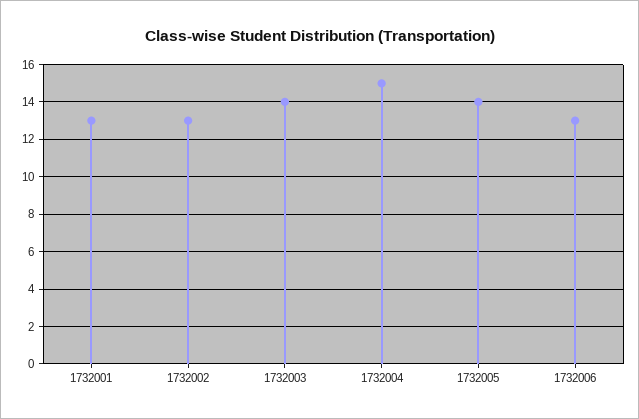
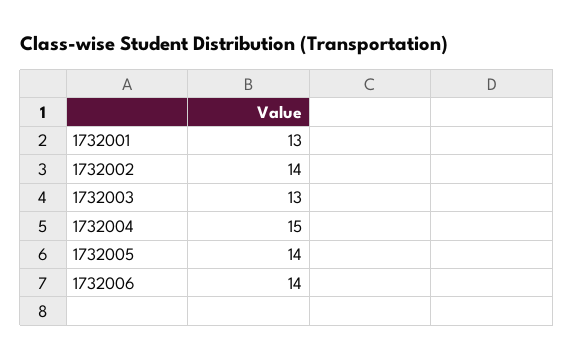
  {
    "1732001": 13,
-   "1732002": 13,
+   "1732002": 14,
-   "1732003": 14,
+   "1732003": 13,
    "1732004": 15,
    "1732005": 14,
-   "1732006": 13
+   "1732006": 14
  }

